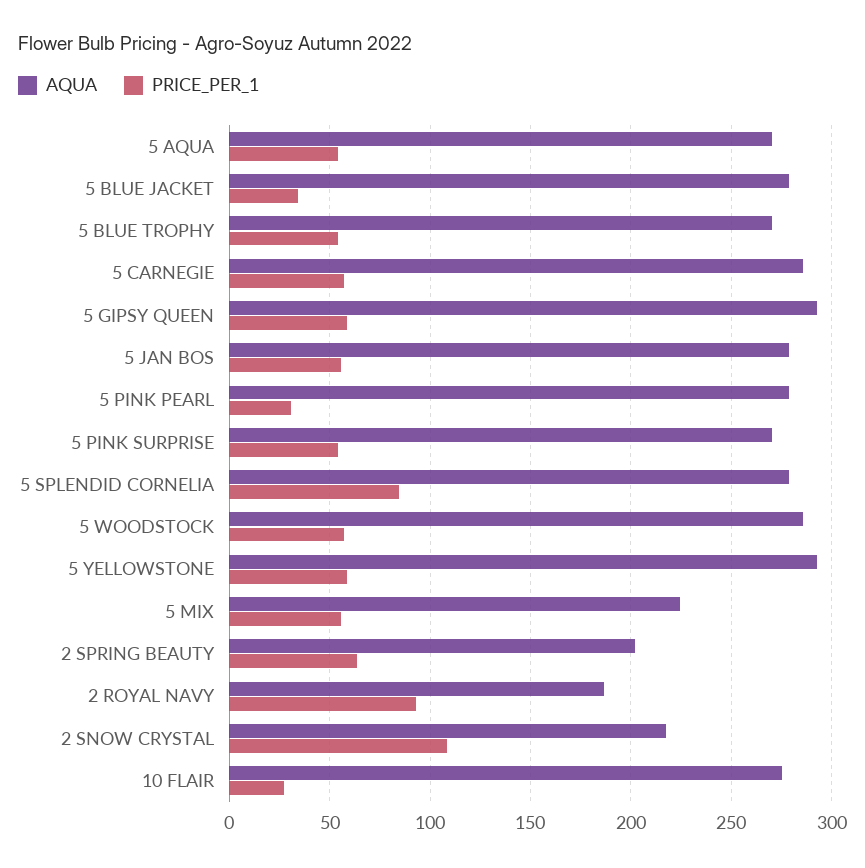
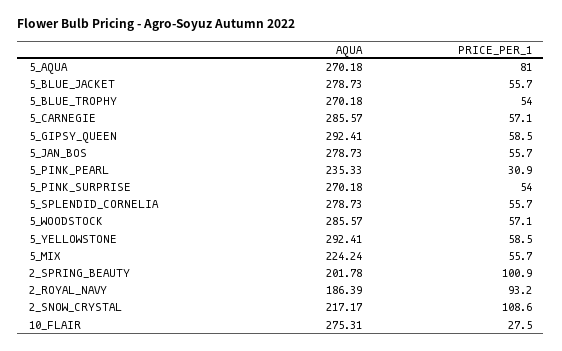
  {
    "AQUA": {
      "5 AQUA": 270.18,
      "5 BLUE JACKET": 278.73,
      "5 BLUE TROPHY": 270.18,
      "5 CARNEGIE": 285.57,
      "5 GIPSY QUEEN": 292.41,
      "5 JAN BOS": 278.73,
-     "5 PINK PEARL": 280,
+     "5 PINK PEARL": 235.33,
      "5 PINK SURPRISE": 270.18,
      "5 SPLENDID CORNELIA": 278.73,
      "5 WOODSTOCK": 285.57,
      "5 YELLOWSTONE": 292.41,
      "5 MIX": 224.24,
      "2 SPRING BEAUTY": 201.78,
      "2 ROYAL NAVY": 186.39,
      "2 SNOW CRYSTAL": 217.17,
      "10 FLAIR": 275.31
    },
    "PRICE_PER_1": {
-     "5 AQUA": 55,
+     "5 AQUA": 81,
-     "5 BLUE JACKET": 35,
+     "5 BLUE JACKET": 55.7,
      "5 BLUE TROPHY": 54,
      "5 CARNEGIE": 57.1,
      "5 GIPSY QUEEN": 58.5,
      "5 JAN BOS": 55.7,
      "5 PINK PEARL": 30.9,
      "5 PINK SURPRISE": 54,
-     "5 SPLENDID CORNELIA": 85,
+     "5 SPLENDID CORNELIA": 55.7,
      "5 WOODSTOCK": 57.1,
      "5 YELLOWSTONE": 58.5,
      "5 MIX": 55.7,
-     "2 SPRING BEAUTY": 65,
+     "2 SPRING BEAUTY": 100.9,
      "2 ROYAL NAVY": 93.2,
      "2 SNOW CRYSTAL": 108.6,
      "10 FLAIR": 27.5
    }
  }

